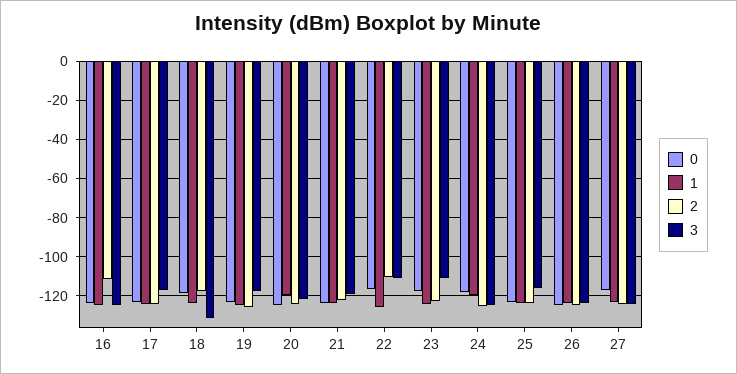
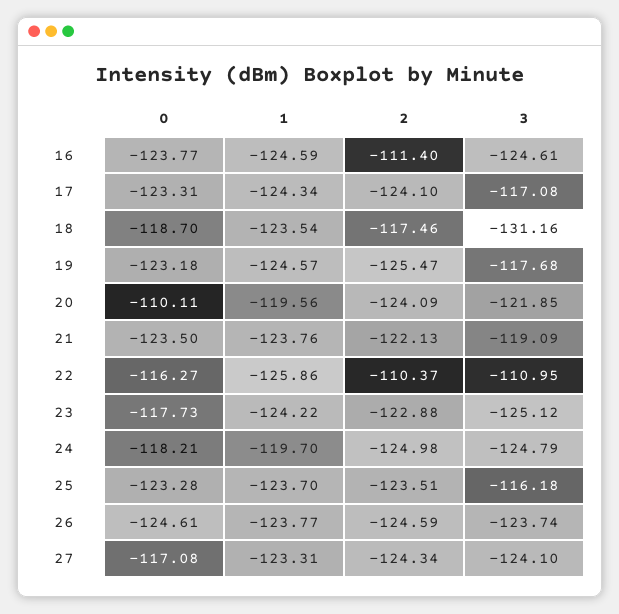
  {
    "0": {
      "16": -123.77,
      "17": -123.31,
      "18": -118.7,
      "19": -123.18,
-     "20": -125,
+     "20": -110.11,
      "21": -123.5,
      "22": -116.27,
      "23": -117.73,
      "24": -118.21,
      "25": -123.28,
      "26": -124.61,
      "27": -117.08
    },
    "1": {
      "16": -124.59,
      "17": -124.34,
      "18": -123.54,
      "19": -124.57,
      "20": -119.56,
      "21": -123.76,
      "22": -125.86,
      "23": -124.22,
      "24": -119.7,
      "25": -123.7,
      "26": -123.77,
      "27": -123.31
    },
    "2": {
      "16": -111.4,
      "17": -124.1,
      "18": -117.46,
      "19": -125.47,
      "20": -124.09,
      "21": -122.13,
      "22": -110.37,
      "23": -122.88,
      "24": -124.98,
      "25": -123.51,
      "26": -124.59,
      "27": -124.34
    },
    "3": {
      "16": -124.61,
      "17": -117.08,
      "18": -131.16,
      "19": -117.68,
      "20": -121.85,
      "21": -119.09,
      "22": -110.95,
-     "23": -110,
+     "23": -125.12,
      "24": -124.79,
      "25": -116.18,
      "26": -123.74,
      "27": -124.1
    }
  }

